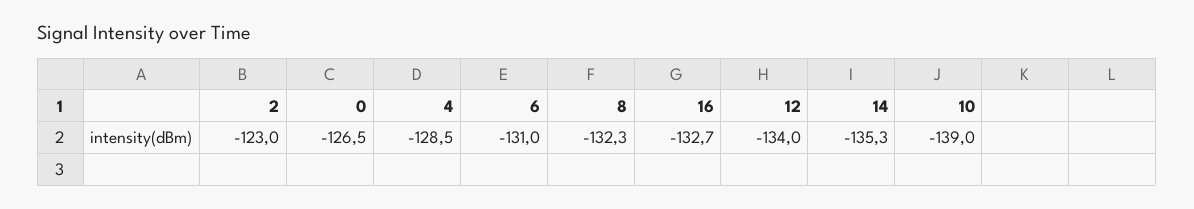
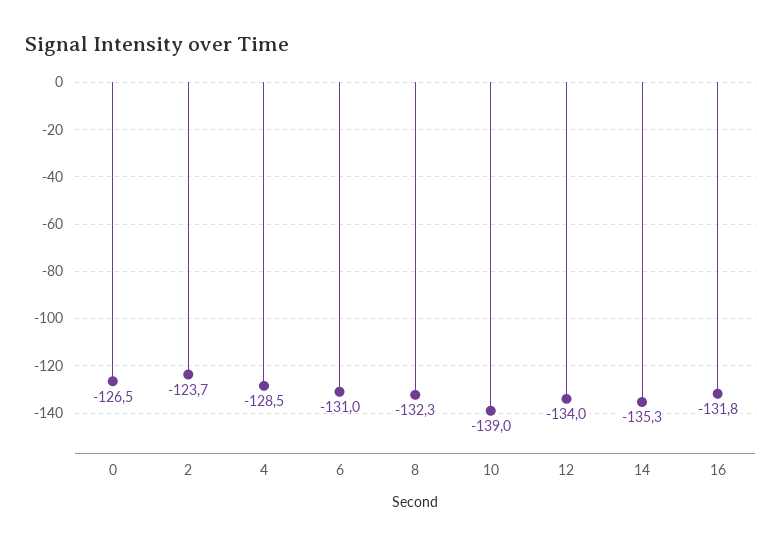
  {
-   "2": -123,
+   "2": -123.7,
    "0": -126.5,
    "4": -128.5,
    "6": -131,
    "8": -132.3,
-   "16": -132.7,
+   "16": -131.8,
    "12": -134,
    "14": -135.3,
    "10": -139
  }

